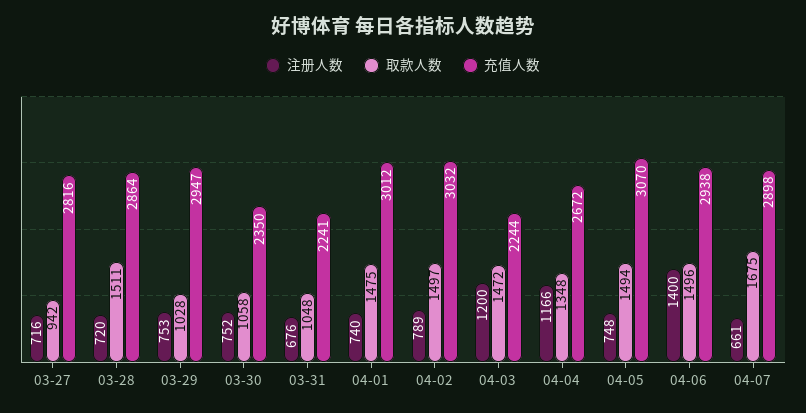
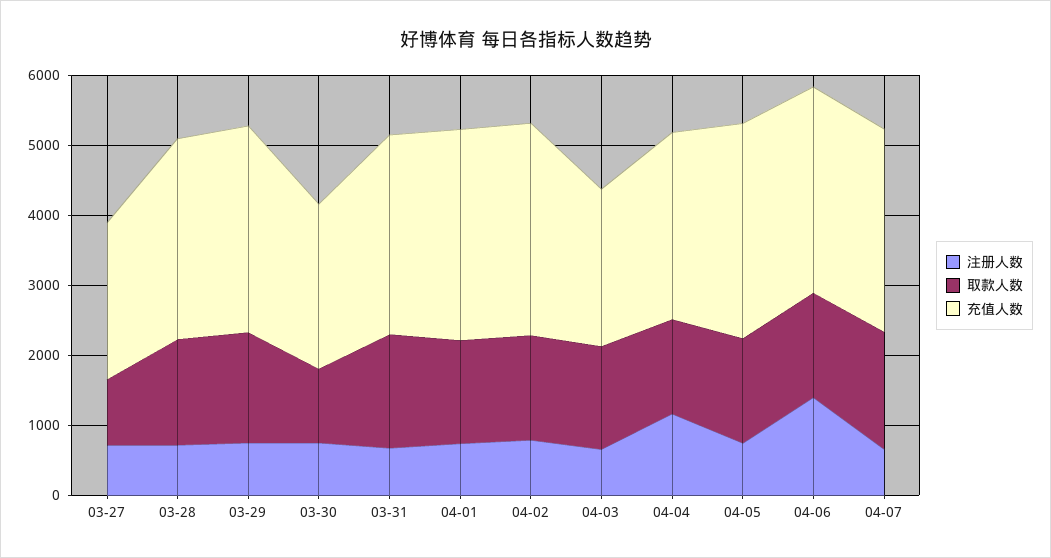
  {
    "注册人数": {
      "03-27": 716,
      "03-28": 720,
      "03-29": 753,
      "03-30": 752,
      "03-31": 676,
      "04-01": 740,
      "04-02": 789,
-     "04-03": 1200,
+     "04-03": 600,
      "04-04": 1166,
      "04-05": 748,
      "04-06": 1400,
      "04-07": 661
    },
    "取款人数": {
      "03-27": 942,
      "03-28": 1511,
-     "03-29": 1028,
+     "03-29": 1600,
      "03-30": 1058,
-     "03-31": 1048,
+     "03-31": 1600,
      "04-01": 1475,
      "04-02": 1497,
      "04-03": 1472,
      "04-04": 1348,
      "04-05": 1494,
      "04-06": 1496,
      "04-07": 1675
    },
    "充值人数": {
-     "03-27": 2816,
+     "03-27": 2200,
      "03-28": 2864,
      "03-29": 2947,
      "03-30": 2350,
-     "03-31": 2241,
+     "03-31": 2800,
      "04-01": 3012,
      "04-02": 3032,
      "04-03": 2244,
      "04-04": 2672,
      "04-05": 3070,
      "04-06": 2938,
      "04-07": 2898
    }
  }

